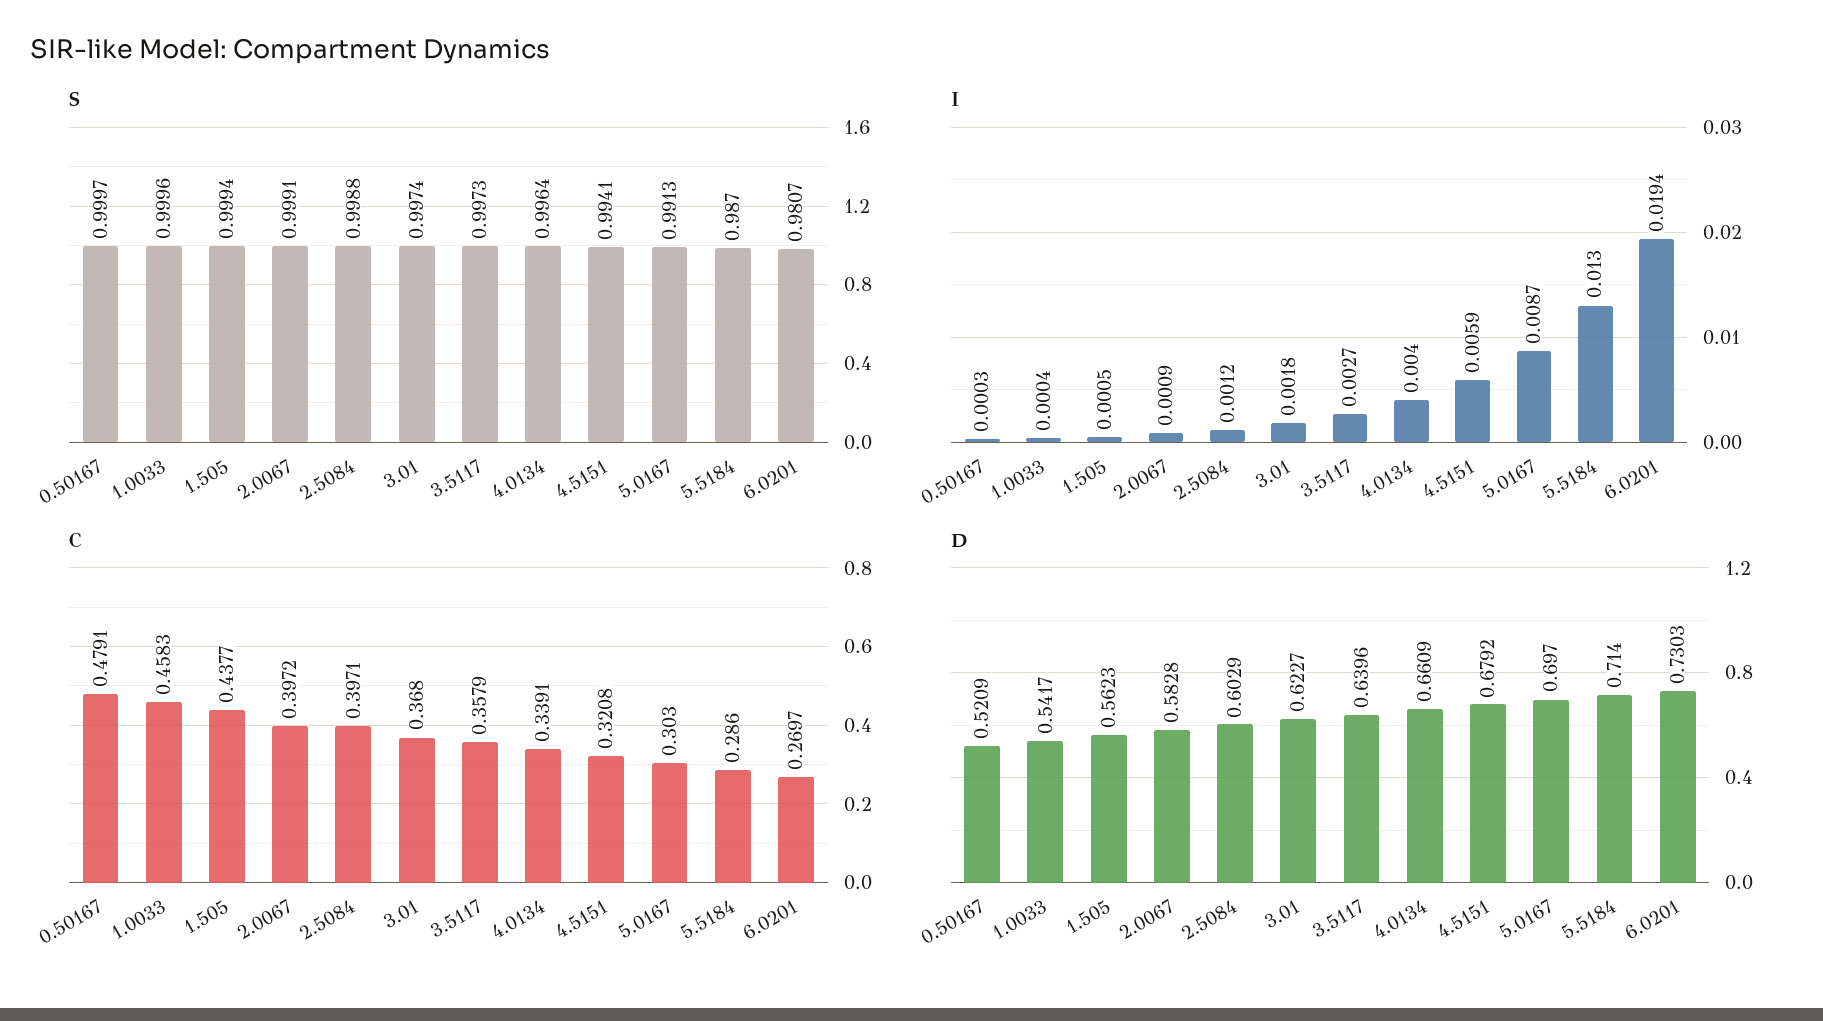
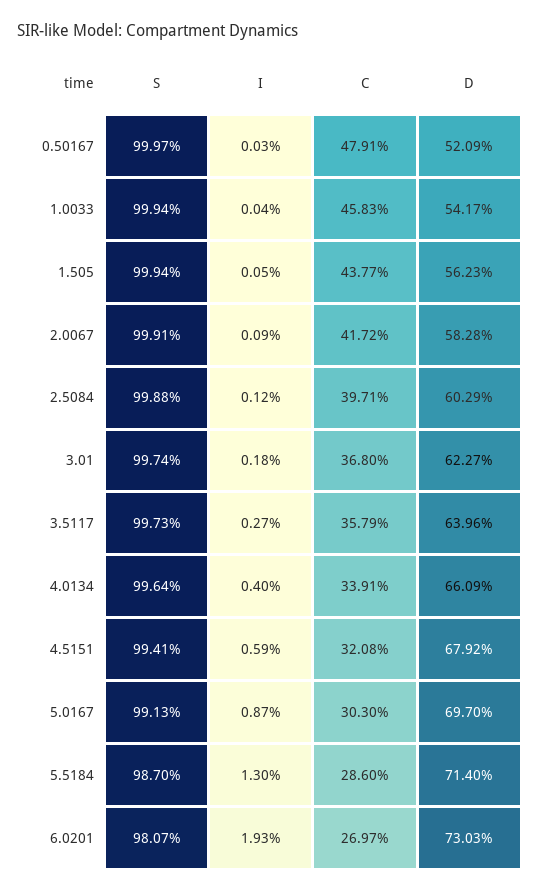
  {
    "S": {
      "0.50167": 0.9997,
-     "1.0033": 0.9996,
+     "1.0033": 0.9994,
      "1.505": 0.9994,
      "2.0067": 0.9991,
      "2.5084": 0.9988,
      "3.01": 0.9974,
      "3.5117": 0.9973,
      "4.0134": 0.9964,
      "4.5151": 0.9941,
      "5.0167": 0.9913,
      "5.5184": 0.987,
      "6.0201": 0.9807
    },
    "I": {
      "0.50167": 0.0003,
      "1.0033": 0.0004,
      "1.505": 0.0005,
      "2.0067": 0.0009,
      "2.5084": 0.0012,
      "3.01": 0.0018,
      "3.5117": 0.0027,
      "4.0134": 0.004,
      "4.5151": 0.0059,
      "5.0167": 0.0087,
      "5.5184": 0.013,
-     "6.0201": 0.0194
+     "6.0201": 0.0193
    },
    "C": {
      "0.50167": 0.4791,
      "1.0033": 0.4583,
      "1.505": 0.4377,
-     "2.0067": 0.3972,
+     "2.0067": 0.4172,
      "2.5084": 0.3971,
      "3.01": 0.368,
      "3.5117": 0.3579,
      "4.0134": 0.3391,
      "4.5151": 0.3208,
      "5.0167": 0.303,
      "5.5184": 0.286,
      "6.0201": 0.2697
    },
    "D": {
      "0.50167": 0.5209,
      "1.0033": 0.5417,
      "1.505": 0.5623,
      "2.0067": 0.5828,
      "2.5084": 0.6029,
      "3.01": 0.6227,
      "3.5117": 0.6396,
      "4.0134": 0.6609,
      "4.5151": 0.6792,
      "5.0167": 0.697,
      "5.5184": 0.714,
      "6.0201": 0.7303
    }
  }

